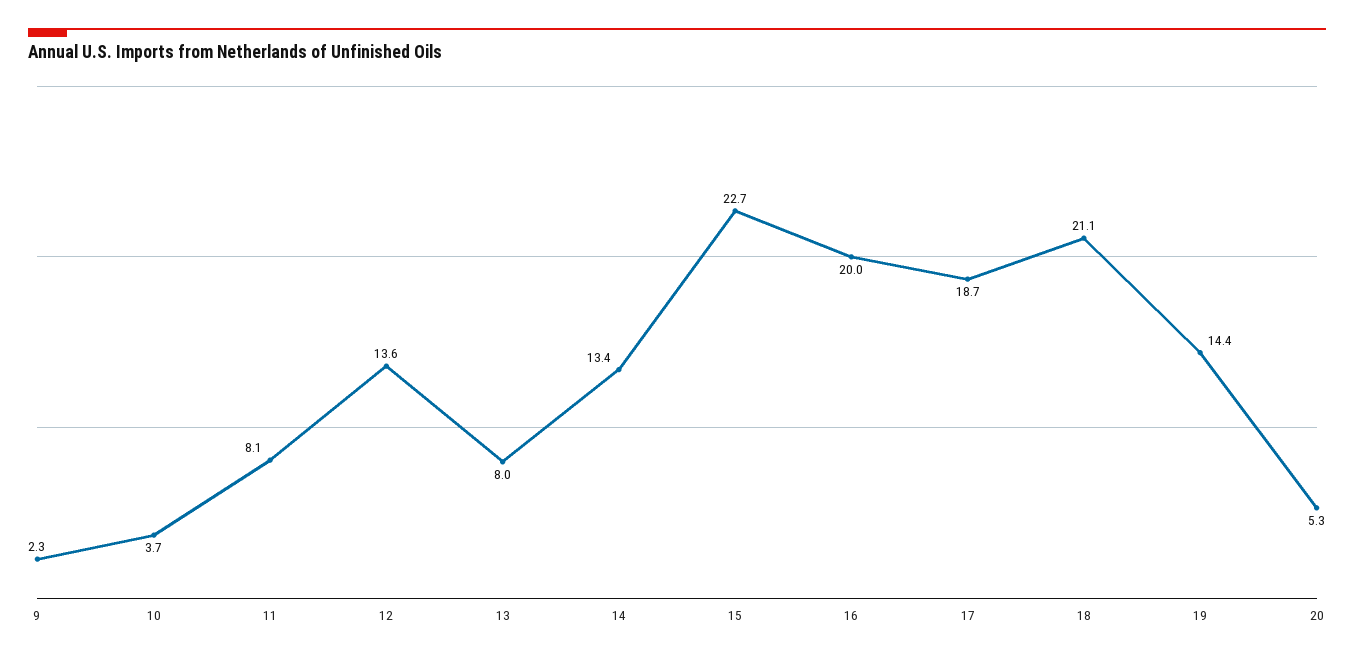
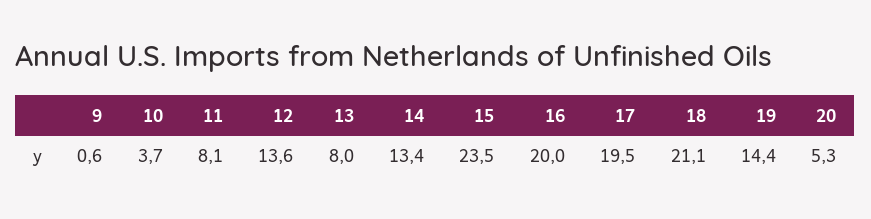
  {
-   "9": 2.3,
+   "9": 0.6,
    "10": 3.7,
    "11": 8.1,
    "12": 13.6,
    "13": 8,
    "14": 13.4,
-   "15": 22.7,
+   "15": 23.5,
    "16": 20,
-   "17": 18.7,
+   "17": 19.5,
    "18": 21.1,
    "19": 14.4,
    "20": 5.3
  }

